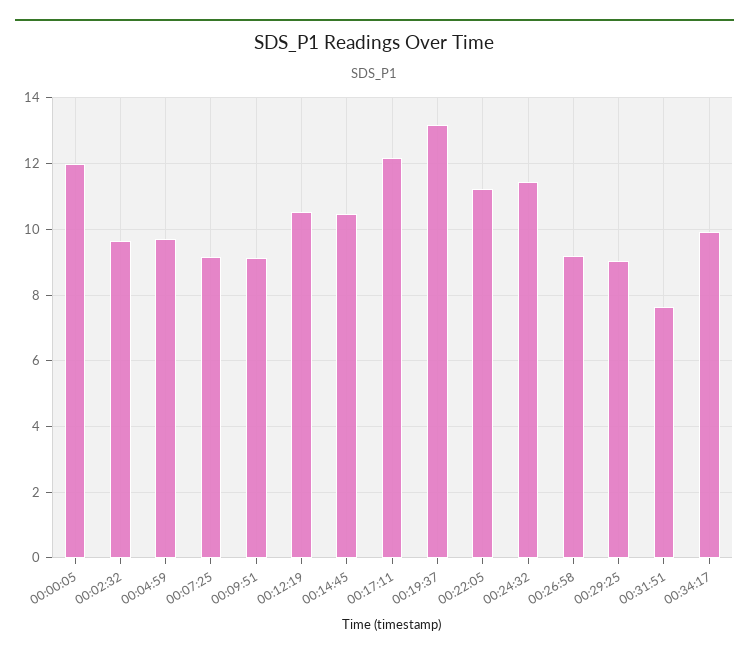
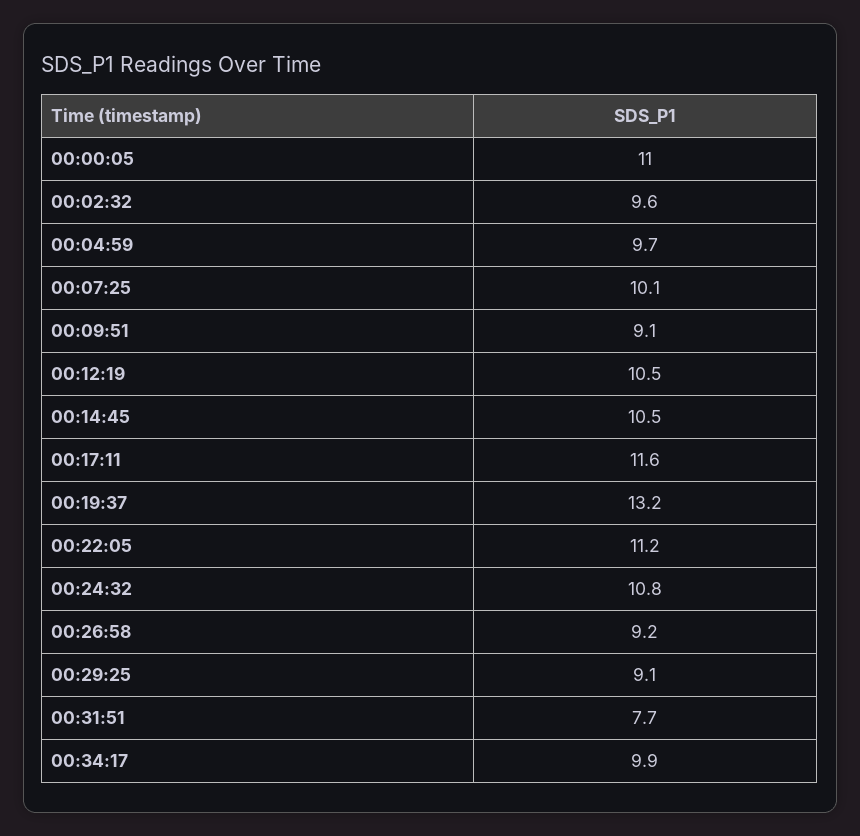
  {
-   "00:00:05": 12,
+   "00:00:05": 11,
    "00:02:32": 9.6,
    "00:04:59": 9.7,
-   "00:07:25": 9.2,
+   "00:07:25": 10.1,
    "00:09:51": 9.1,
    "00:12:19": 10.5,
    "00:14:45": 10.5,
-   "00:17:11": 12.2,
+   "00:17:11": 11.6,
    "00:19:37": 13.2,
    "00:22:05": 11.2,
-   "00:24:32": 11.4,
+   "00:24:32": 10.8,
    "00:26:58": 9.2,
    "00:29:25": 9.1,
    "00:31:51": 7.7,
    "00:34:17": 9.9
  }

